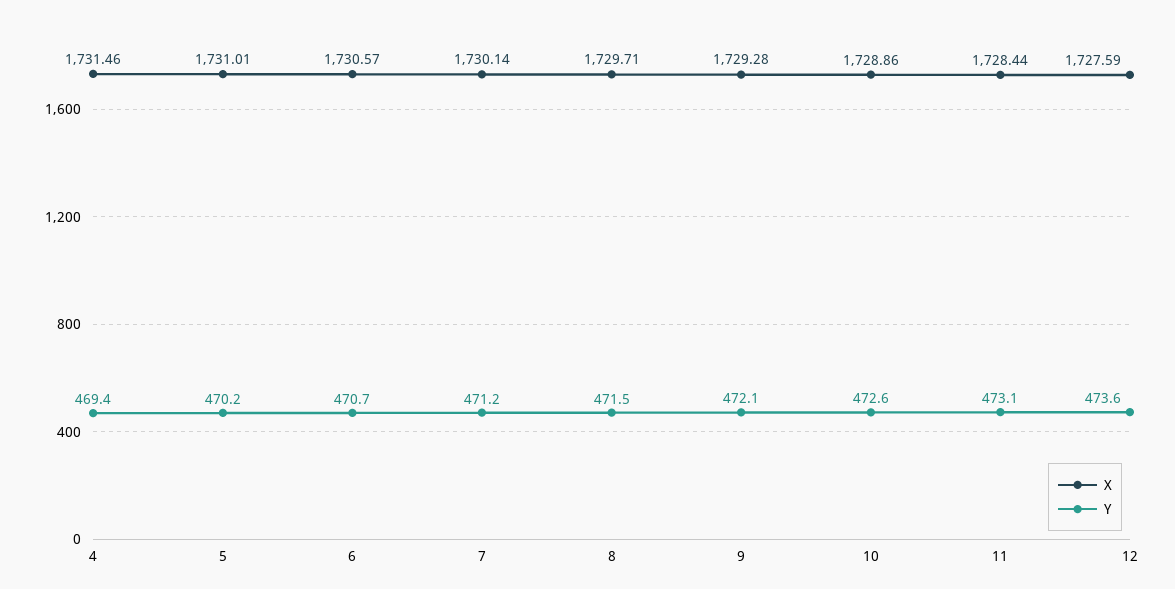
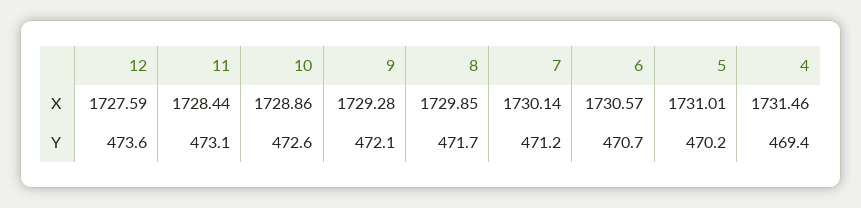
  {
    "X": {
      "4": 1731.46,
      "5": 1731.01,
      "6": 1730.57,
      "7": 1730.14,
-     "8": 1729.71,
+     "8": 1729.85,
      "9": 1729.28,
      "10": 1728.86,
      "11": 1728.44,
      "12": 1727.59
    },
    "Y": {
      "4": 469.4,
      "5": 470.2,
      "6": 470.7,
      "7": 471.2,
-     "8": 471.5,
+     "8": 471.7,
      "9": 472.1,
      "10": 472.6,
      "11": 473.1,
      "12": 473.6
    }
  }

